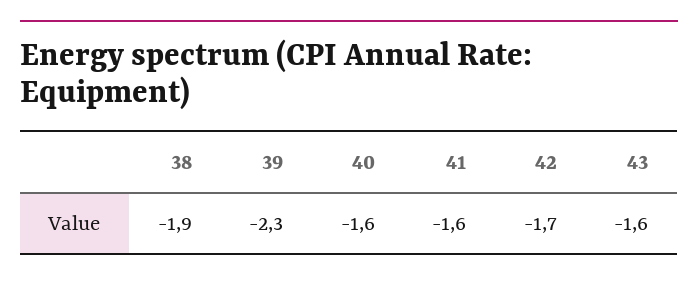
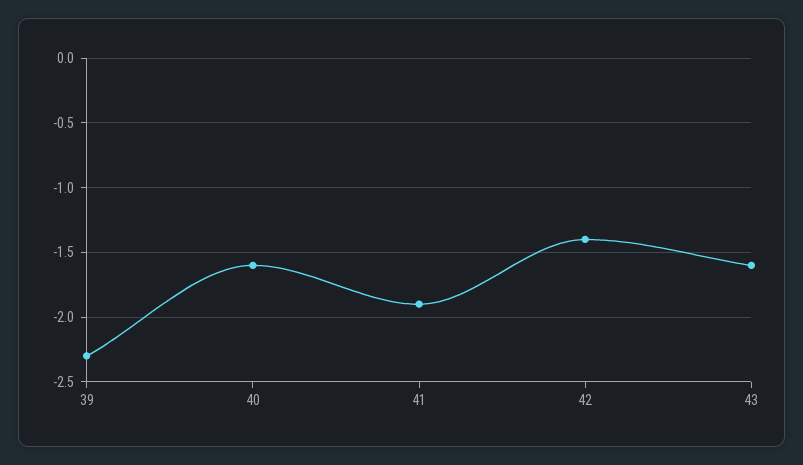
  {
-   "38": -1.9,
    "39": -2.3,
    "40": -1.6,
-   "41": -1.6,
+   "41": -1.9,
-   "42": -1.7,
+   "42": -1.4,
    "43": -1.6
  }

